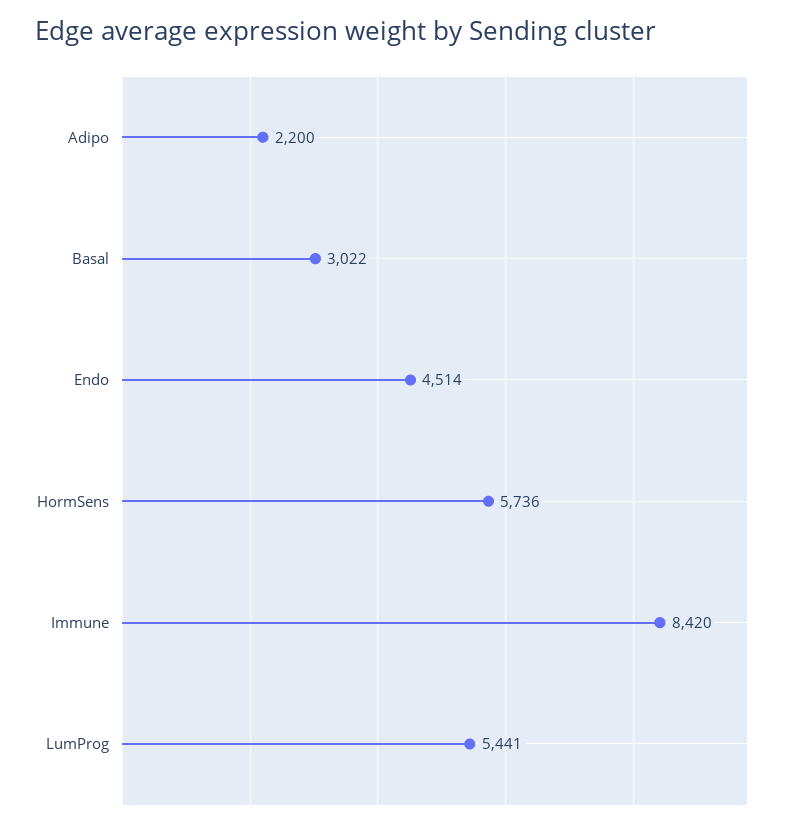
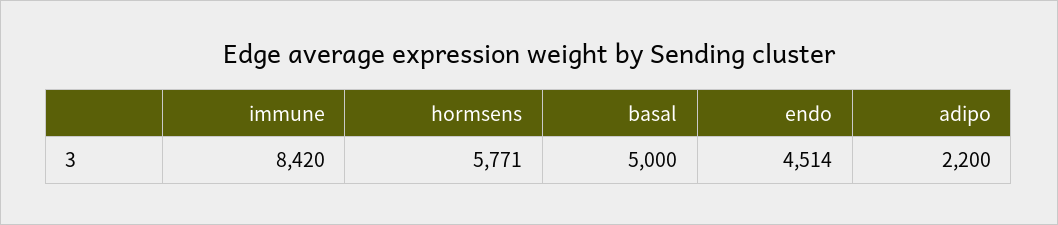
  {
    "Adipo": 2200,
-   "Basal": 3022,
+   "Basal": 5000,
    "Endo": 4514,
-   "HormSens": 5736,
+   "HormSens": 5771,
-   "Immune": 8420,
+   "Immune": 8420
-   "LumProg": 5441
  }

